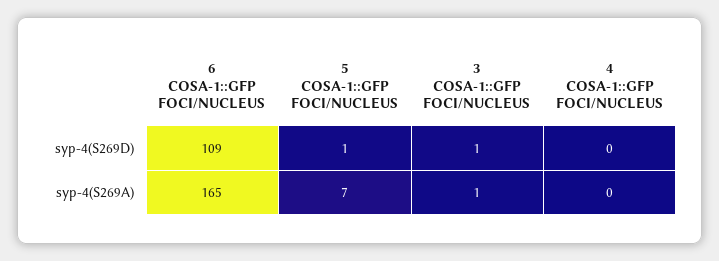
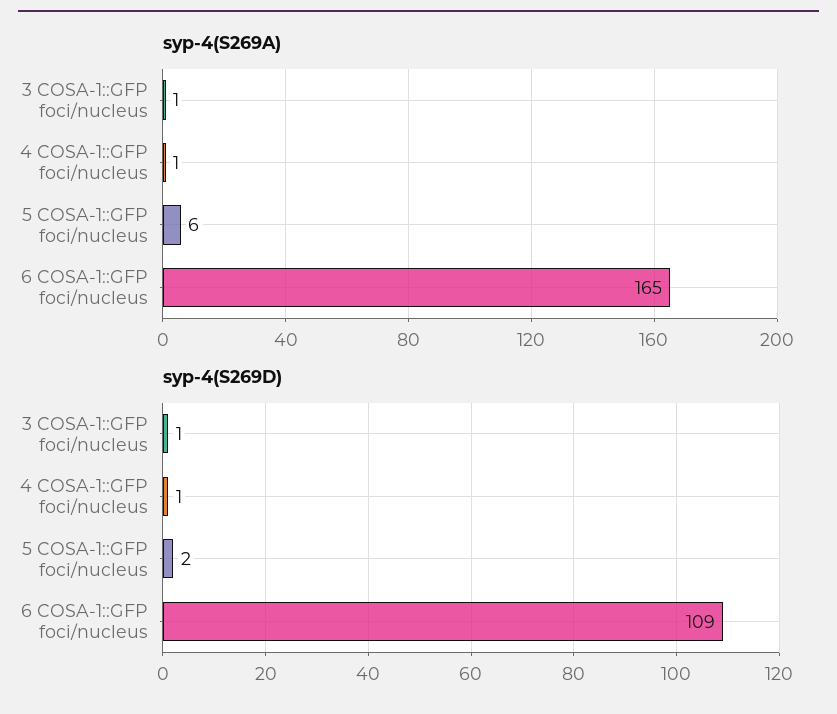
  {
    "syp-4(S269D)": {
      "6 COSA-1::GFP FOCI/NUCLEUS": 109,
-     "5 COSA-1::GFP FOCI/NUCLEUS": 1,
+     "5 COSA-1::GFP FOCI/NUCLEUS": 2,
      "3 COSA-1::GFP FOCI/NUCLEUS": 1,
-     "4 COSA-1::GFP FOCI/NUCLEUS": 0
+     "4 COSA-1::GFP FOCI/NUCLEUS": 1
    },
    "syp-4(S269A)": {
      "6 COSA-1::GFP FOCI/NUCLEUS": 165,
-     "5 COSA-1::GFP FOCI/NUCLEUS": 7,
+     "5 COSA-1::GFP FOCI/NUCLEUS": 6,
      "3 COSA-1::GFP FOCI/NUCLEUS": 1,
-     "4 COSA-1::GFP FOCI/NUCLEUS": 0
+     "4 COSA-1::GFP FOCI/NUCLEUS": 1
    }
  }

